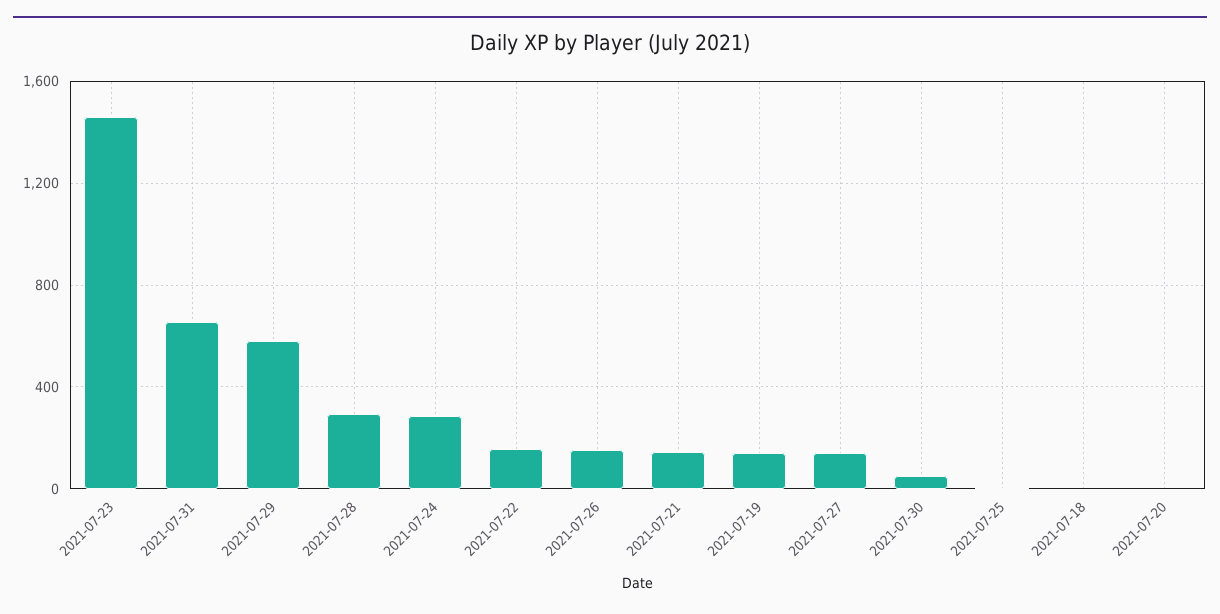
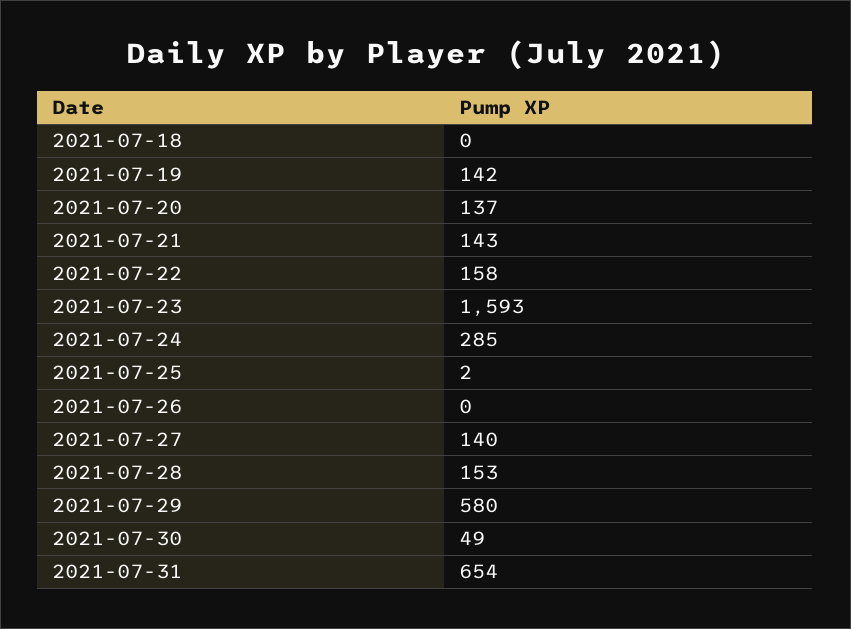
  {
-   "2021-07-23": 1450,
+   "2021-07-23": 1593,
    "2021-07-31": 654,
    "2021-07-29": 580,
-   "2021-07-28": 300,
+   "2021-07-28": 153,
    "2021-07-24": 285,
    "2021-07-22": 158,
-   "2021-07-26": 150,
+   "2021-07-26": 0,
    "2021-07-21": 143,
    "2021-07-19": 142,
    "2021-07-27": 140,
    "2021-07-30": 49,
    "2021-07-25": 2,
    "2021-07-18": 0,
-   "2021-07-20": 0
+   "2021-07-20": 137
  }

